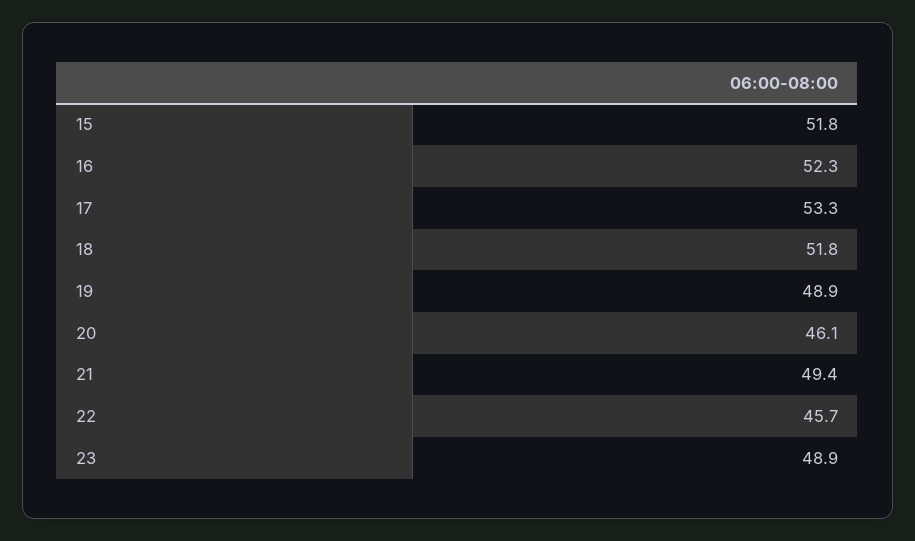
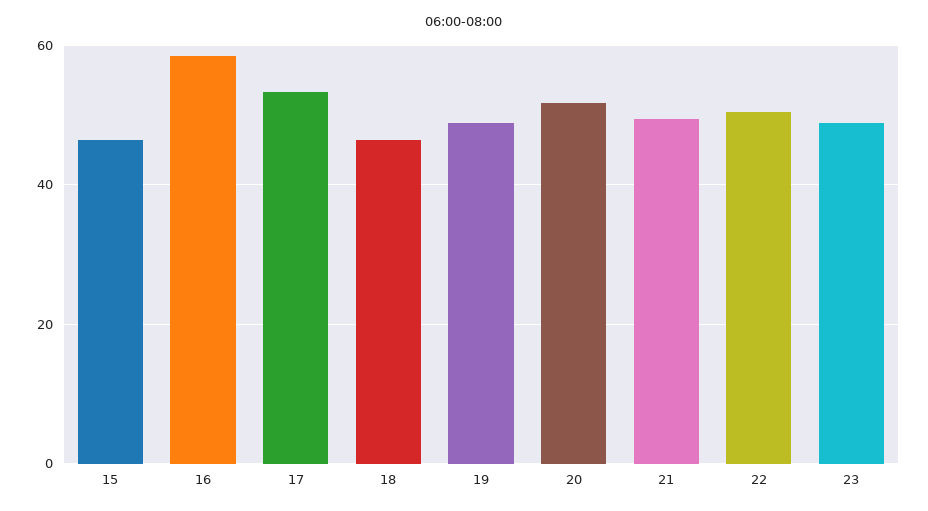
  {
-   "15": 51.8,
+   "15": 46,
-   "16": 52.3,
+   "16": 58,
    "17": 53.3,
-   "18": 51.8,
+   "18": 46,
    "19": 48.9,
-   "20": 46.1,
+   "20": 52,
    "21": 49.4,
-   "22": 45.7,
+   "22": 50,
    "23": 48.9
  }

